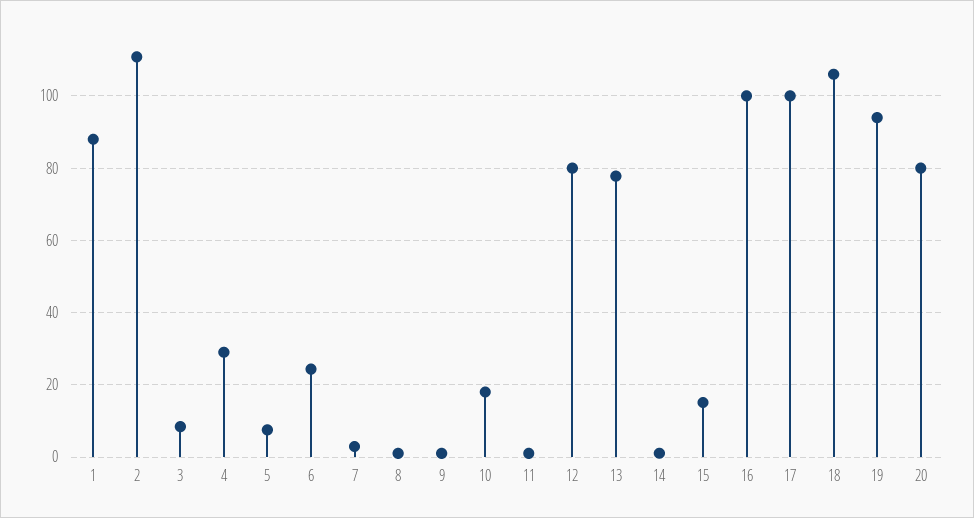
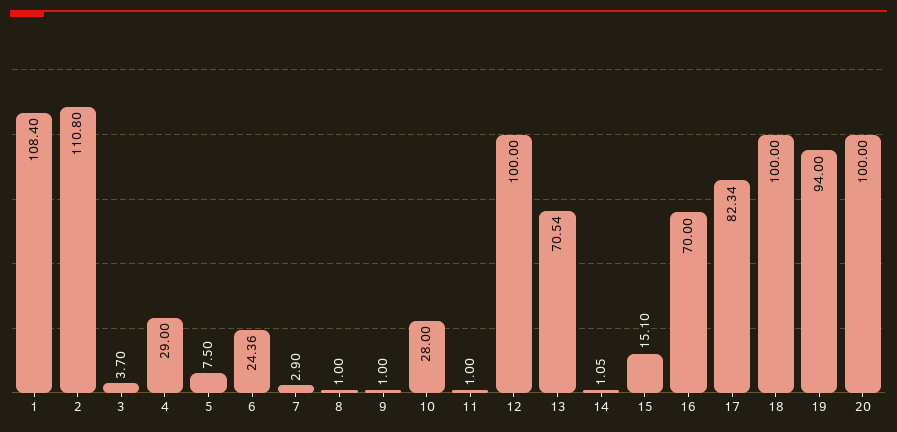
  {
-   "1": 88,
+   "1": 108.4,
    "2": 110.8,
-   "3": 8,
+   "3": 3.7,
    "4": 29,
    "5": 7.5,
    "6": 24.36,
    "7": 2.9,
    "8": 1,
    "9": 1,
-   "10": 18,
+   "10": 28,
    "11": 1,
-   "12": 80,
+   "12": 100,
-   "13": 78,
+   "13": 70.54,
    "14": 1.05,
    "15": 15.1,
-   "16": 100,
+   "16": 70,
-   "17": 100,
+   "17": 82.34,
-   "18": 106,
+   "18": 100,
    "19": 94,
-   "20": 80
+   "20": 100
  }

